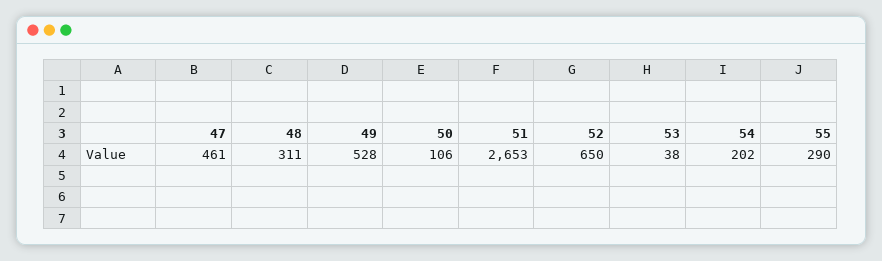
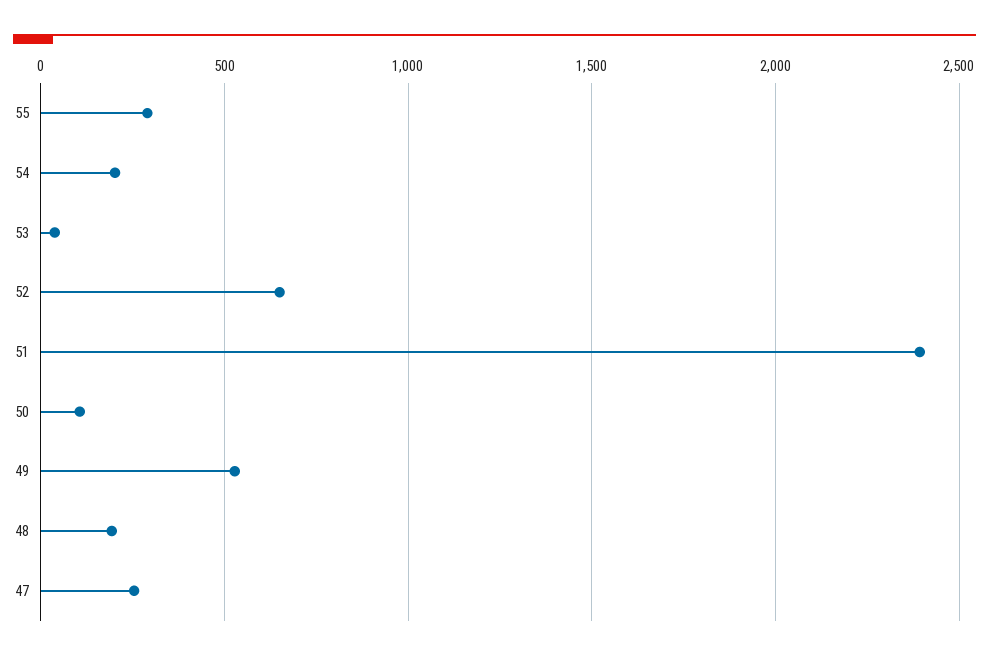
  {
-   "47": 461,
+   "47": 250,
-   "48": 311,
+   "48": 200,
    "49": 528,
    "50": 106,
-   "51": 2653,
+   "51": 2400,
    "52": 650,
    "53": 38,
    "54": 202,
    "55": 290
  }

